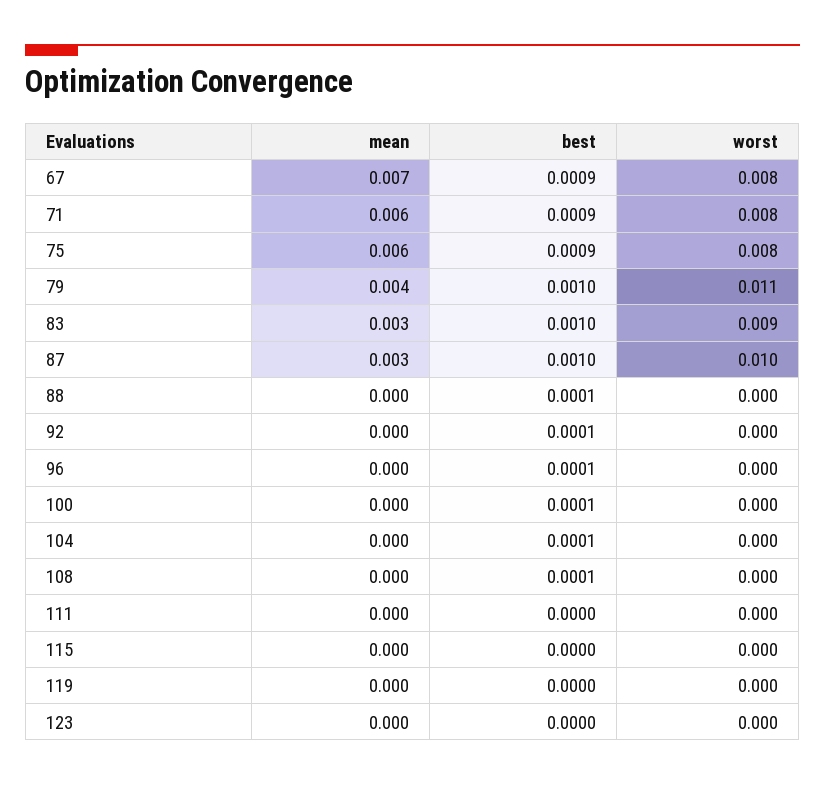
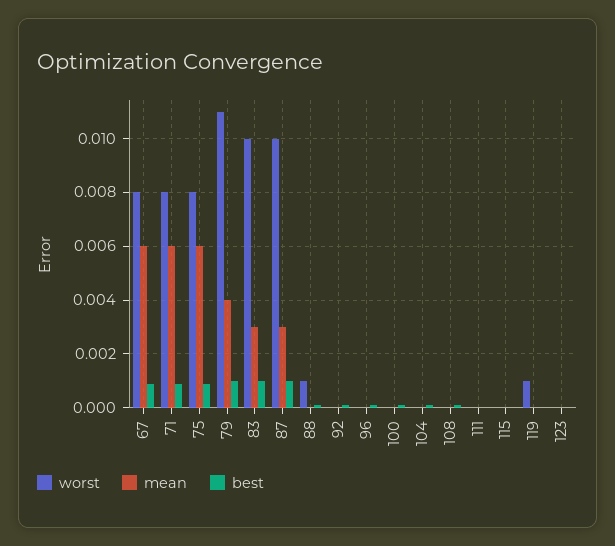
  {
    "mean": {
-     "67": 0.007,
+     "67": 0.006,
      "71": 0.006,
      "75": 0.006,
      "79": 0.004,
      "83": 0.003,
      "87": 0.003,
      "88": 0,
      "92": 0,
      "96": 0,
      "100": 0,
      "104": 0,
      "108": 0,
      "111": 0,
      "115": 0,
      "119": 0,
      "123": 0
    },
    "best": {
      "67": 0.0009,
      "71": 0.0009,
      "75": 0.0009,
      "79": 0.001,
      "83": 0.001,
      "87": 0.001,
      "88": 0.0001,
      "92": 0.0001,
      "96": 0.0001,
      "100": 0.0001,
      "104": 0.0001,
      "108": 0.0001,
      "111": 0,
      "115": 0,
      "119": 0,
      "123": 0
    },
    "worst": {
      "67": 0.008,
      "71": 0.008,
      "75": 0.008,
      "79": 0.011,
-     "83": 0.009,
+     "83": 0.01,
      "87": 0.01,
-     "88": 0,
+     "88": 0.001,
      "92": 0,
      "96": 0,
      "100": 0,
      "104": 0,
      "108": 0,
      "111": 0,
      "115": 0,
-     "119": 0,
+     "119": 0.001,
      "123": 0
    }
  }

